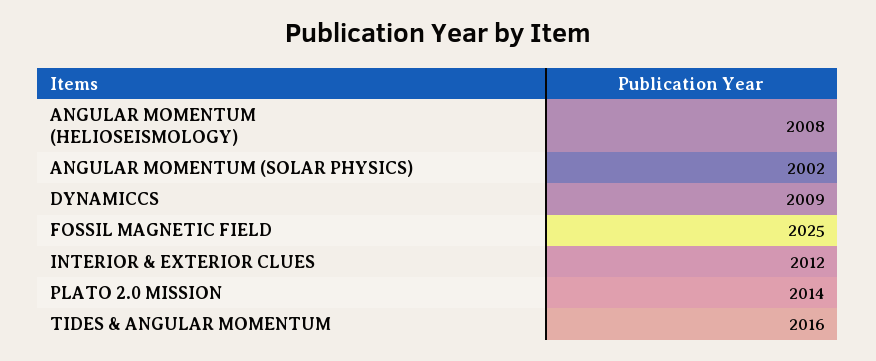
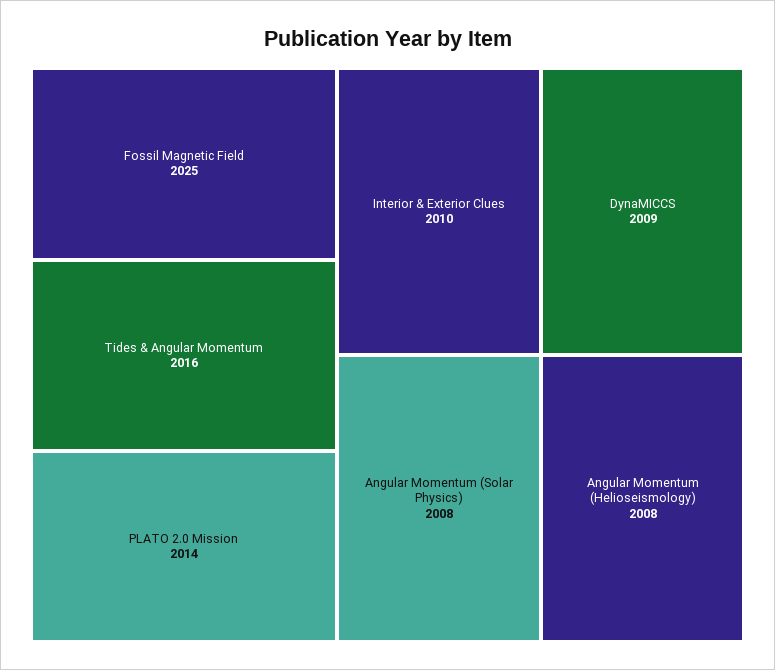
  {
    "ANGULAR MOMENTUM (HELIOSEISMOLOGY)": 2008,
-   "ANGULAR MOMENTUM (SOLAR PHYSICS)": 2002,
+   "ANGULAR MOMENTUM (SOLAR PHYSICS)": 2008,
    "DYNAMICCS": 2009,
    "FOSSIL MAGNETIC FIELD": 2025,
-   "INTERIOR & EXTERIOR CLUES": 2012,
+   "INTERIOR & EXTERIOR CLUES": 2010,
    "PLATO 2.0 MISSION": 2014,
    "TIDES & ANGULAR MOMENTUM": 2016
  }

